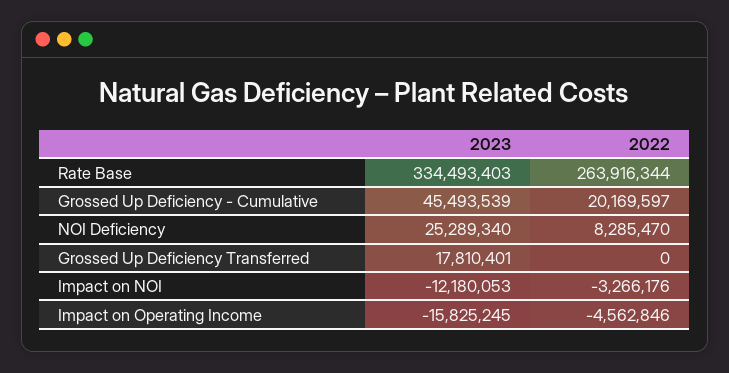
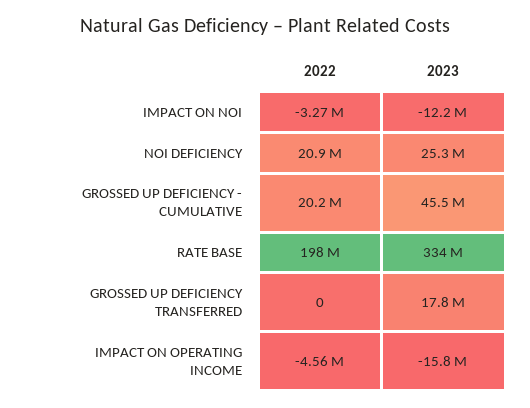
  {
    "2023": {
      "Rate Base": 334493403,
      "Grossed Up Deficiency - Cumulative": 45493539,
      "NOI Deficiency": 25289340,
      "Grossed Up Deficiency Transferred": 17810401,
      "Impact on NOI": -12180053,
      "Impact on Operating Income": -15825245
    },
    "2022": {
-     "Rate Base": 263916344,
+     "Rate Base": 198000000,
      "Grossed Up Deficiency - Cumulative": 20169597,
-     "NOI Deficiency": 8285470,
+     "NOI Deficiency": 20900000,
      "Grossed Up Deficiency Transferred": 0,
      "Impact on NOI": -3266176,
      "Impact on Operating Income": -4562846
    }
  }

